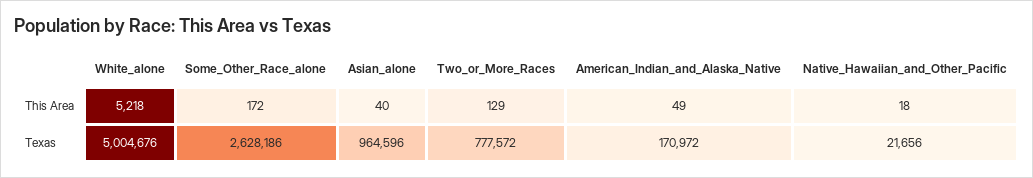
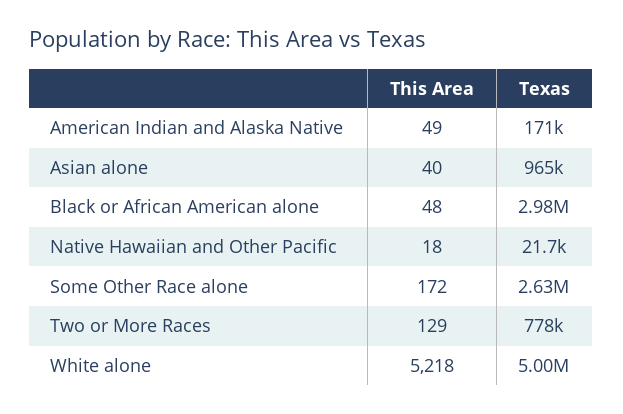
  {
    "White_alone": {
      "This Area": 5218,
      "Texas": 5004676
    },
    "Some_Other_Race_alone": {
      "This Area": 172,
      "Texas": 2628186
    },
    "Asian_alone": {
      "This Area": 40,
      "Texas": 964596
    },
    "Two_or_More_Races": {
      "This Area": 129,
      "Texas": 777572
    },
    "American_Indian_and_Alaska_Native": {
      "This Area": 49,
      "Texas": 170972
    },
    "Native_Hawaiian_and_Other_Pacific": {
      "This Area": 18,
      "Texas": 21656
-   }
+   },
+   "Black or African American alone": {
+     "This Area": 48,
+     "Texas": 2980000
+   }
  }

